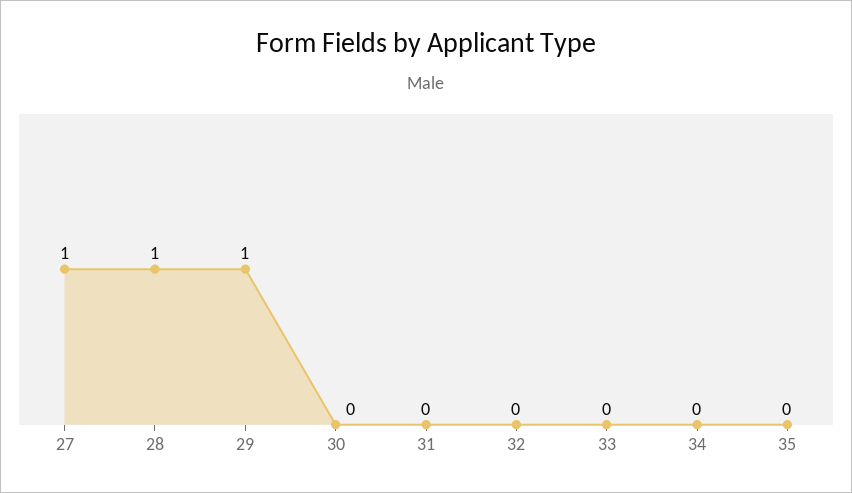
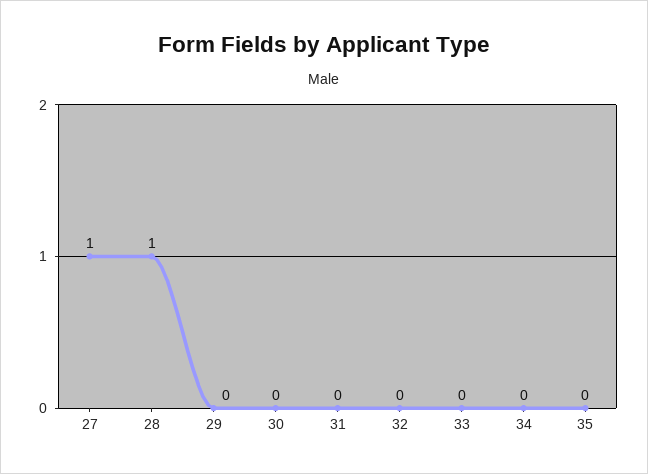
  {
    "27": 1,
    "28": 1,
-   "29": 1,
+   "29": 0,
    "30": 0,
    "31": 0,
    "32": 0,
    "33": 0,
    "34": 0,
    "35": 0
  }

